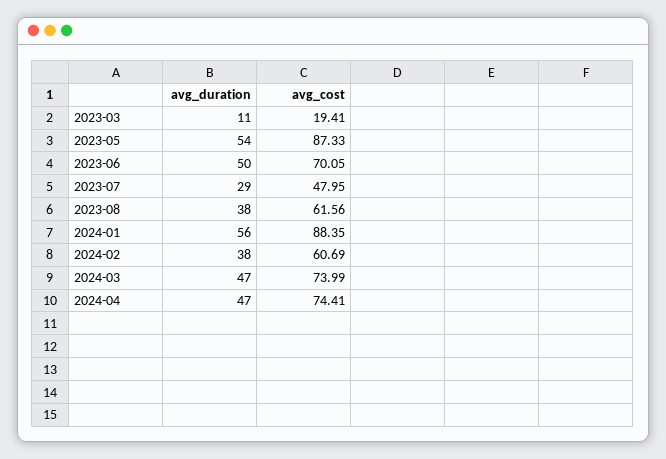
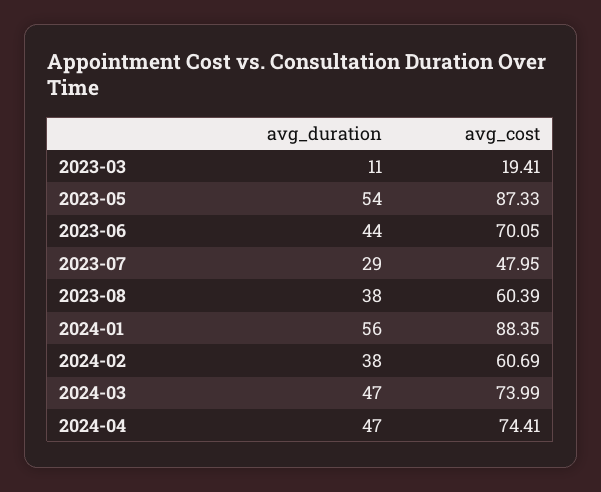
  {
    "avg_duration": {
      "2023-03": 11,
      "2023-05": 54,
-     "2023-06": 50,
+     "2023-06": 44,
      "2023-07": 29,
      "2023-08": 38,
      "2024-01": 56,
      "2024-02": 38,
      "2024-03": 47,
      "2024-04": 47
    },
    "avg_cost": {
      "2023-03": 19.41,
      "2023-05": 87.33,
      "2023-06": 70.05,
      "2023-07": 47.95,
-     "2023-08": 61.56,
+     "2023-08": 60.39,
      "2024-01": 88.35,
      "2024-02": 60.69,
      "2024-03": 73.99,
      "2024-04": 74.41
    }
  }

